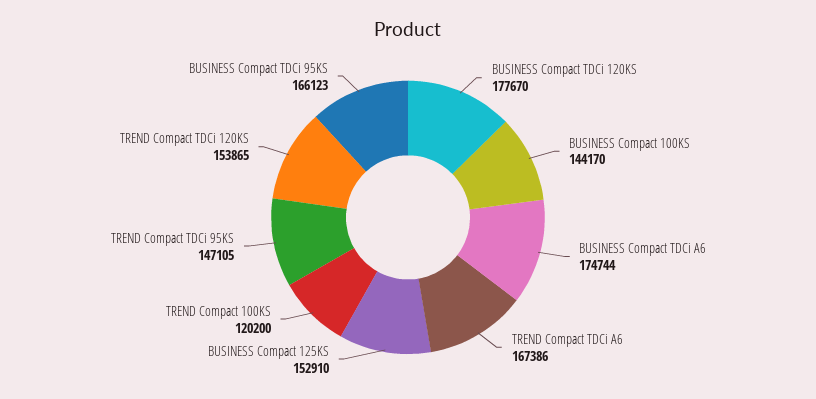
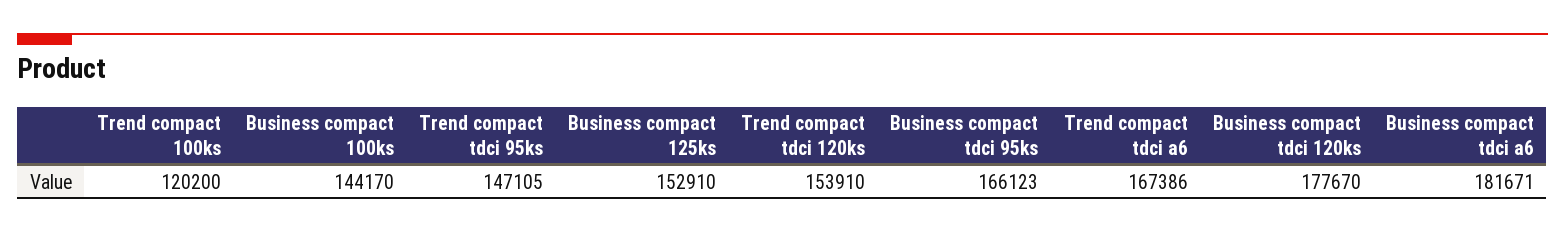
  {
    "BUSINESS Compact TDCi 120KS": 177670,
    "BUSINESS Compact 100KS": 144170,
-   "BUSINESS Compact TDCi A6": 174744,
+   "BUSINESS Compact TDCi A6": 181671,
    "TREND Compact TDCi A6": 167386,
    "BUSINESS Compact 125KS": 152910,
    "TREND Compact 100KS": 120200,
    "TREND Compact TDCi 95KS": 147105,
-   "TREND Compact TDCi 120KS": 153865,
+   "TREND Compact TDCi 120KS": 153910,
    "BUSINESS Compact TDCi 95KS": 166123
  }

